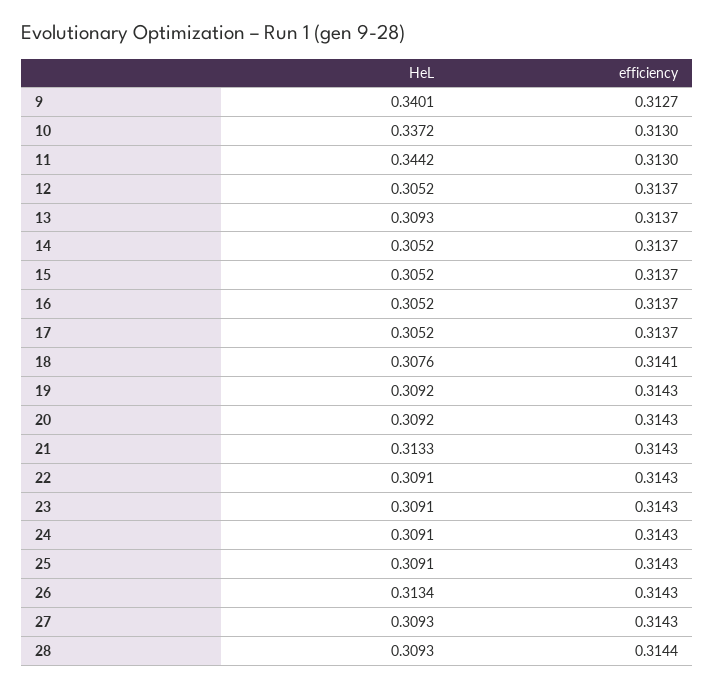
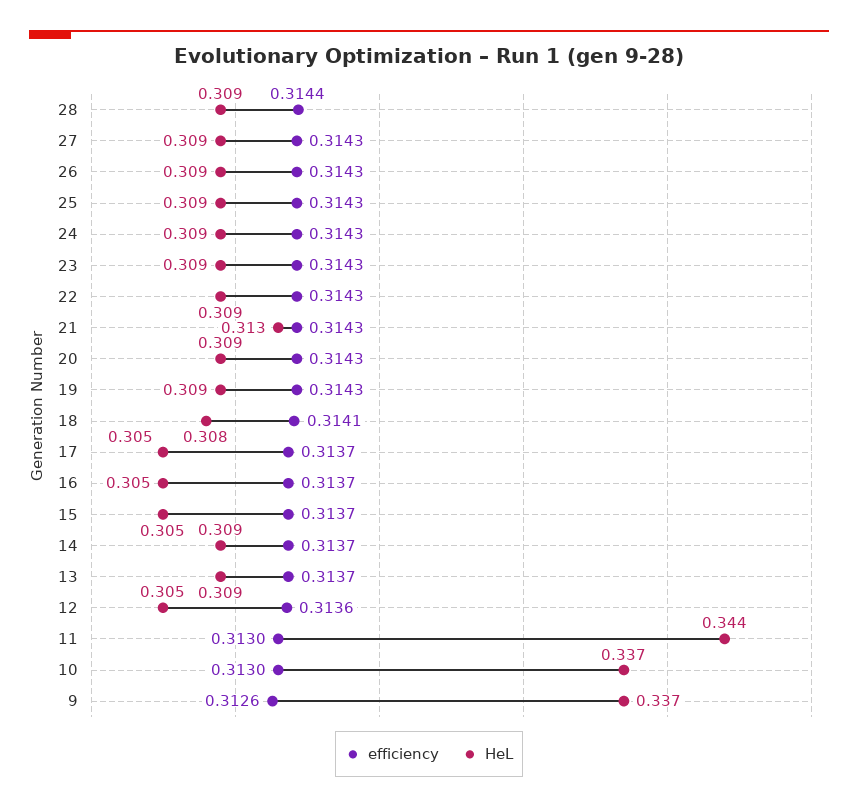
  {
    "HeL": {
-     "9": 0.3401,
+     "9": 0.337,
      "10": 0.3372,
      "11": 0.3442,
      "12": 0.3052,
      "13": 0.3093,
-     "14": 0.3052,
+     "14": 0.309,
      "15": 0.3052,
      "16": 0.3052,
      "17": 0.3052,
      "18": 0.3076,
      "19": 0.3092,
      "20": 0.3092,
      "21": 0.3133,
      "22": 0.3091,
      "23": 0.3091,
      "24": 0.3091,
      "25": 0.3091,
-     "26": 0.3134,
+     "26": 0.309,
      "27": 0.3093,
      "28": 0.3093
    },
    "efficiency": {
-     "9": 0.3127,
+     "9": 0.3126,
      "10": 0.313,
      "11": 0.313,
-     "12": 0.3137,
+     "12": 0.3136,
      "13": 0.3137,
      "14": 0.3137,
      "15": 0.3137,
      "16": 0.3137,
      "17": 0.3137,
      "18": 0.3141,
      "19": 0.3143,
      "20": 0.3143,
      "21": 0.3143,
      "22": 0.3143,
      "23": 0.3143,
      "24": 0.3143,
      "25": 0.3143,
      "26": 0.3143,
      "27": 0.3143,
      "28": 0.3144
    }
  }

